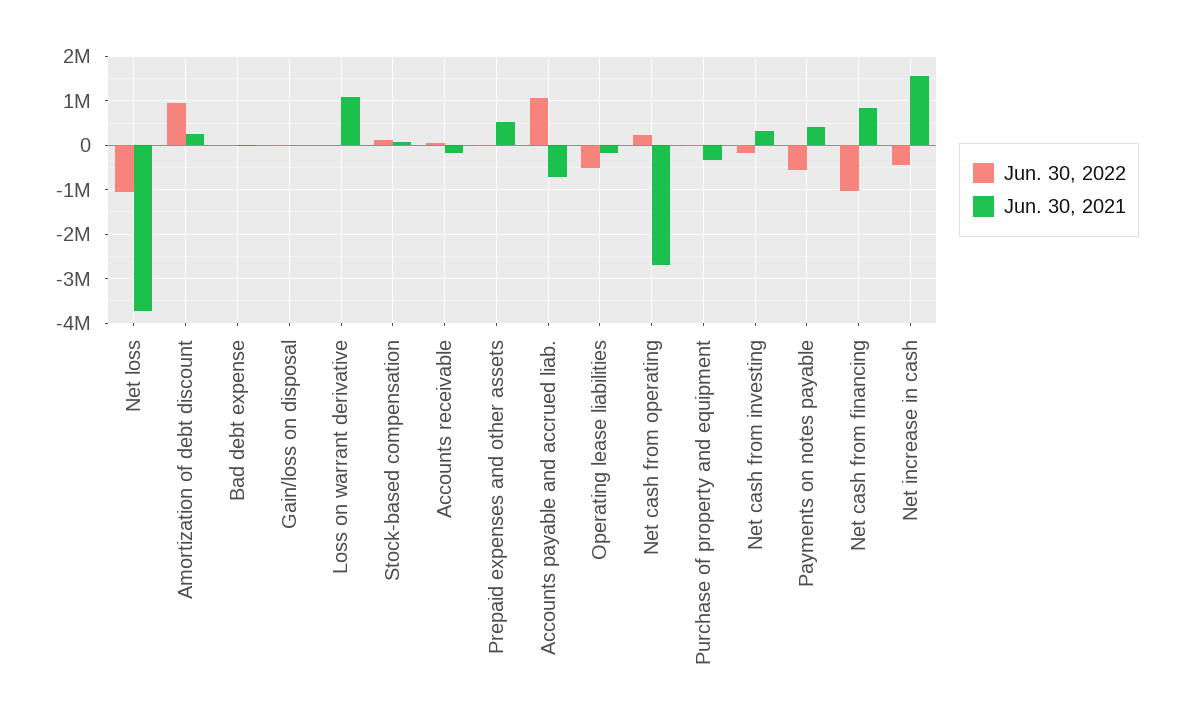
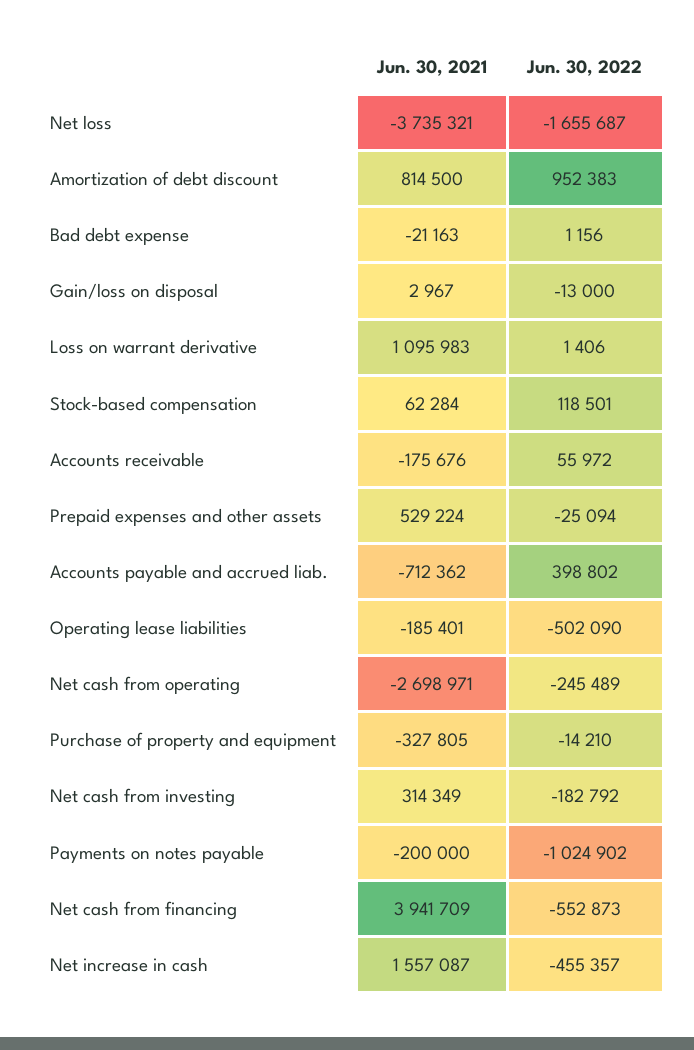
  {
    "Jun. 30, 2022": {
-     "Net loss": -1000000,
+     "Net loss": -1655687,
      "Amortization of debt discount": 952383,
      "Bad debt expense": 1156,
      "Gain/loss on disposal": -13000,
      "Loss on warrant derivative": 1406,
      "Stock-based compensation": 118501,
      "Accounts receivable": 55972,
      "Prepaid expenses and other assets": -25094,
-     "Accounts payable and accrued liab.": 1000000,
+     "Accounts payable and accrued liab.": 398802,
      "Operating lease liabilities": -502090,
-     "Net cash from operating": 200000,
+     "Net cash from operating": -245489,
      "Purchase of property and equipment": -14210,
      "Net cash from investing": -182792,
-     "Payments on notes payable": -600000,
+     "Payments on notes payable": -1024902,
-     "Net cash from financing": -1000000,
+     "Net cash from financing": -552873,
      "Net increase in cash": -455357
    },
    "Jun. 30, 2021": {
      "Net loss": -3735321,
-     "Amortization of debt discount": 200000,
+     "Amortization of debt discount": 814500,
      "Bad debt expense": -21163,
      "Gain/loss on disposal": 2967,
      "Loss on warrant derivative": 1095983,
      "Stock-based compensation": 62284,
      "Accounts receivable": -175676,
      "Prepaid expenses and other assets": 529224,
      "Accounts payable and accrued liab.": -712362,
      "Operating lease liabilities": -185401,
      "Net cash from operating": -2698971,
      "Purchase of property and equipment": -327805,
      "Net cash from investing": 314349,
-     "Payments on notes payable": 400000,
+     "Payments on notes payable": -200000,
-     "Net cash from financing": 800000,
+     "Net cash from financing": 3941709,
      "Net increase in cash": 1557087
    }
  }

